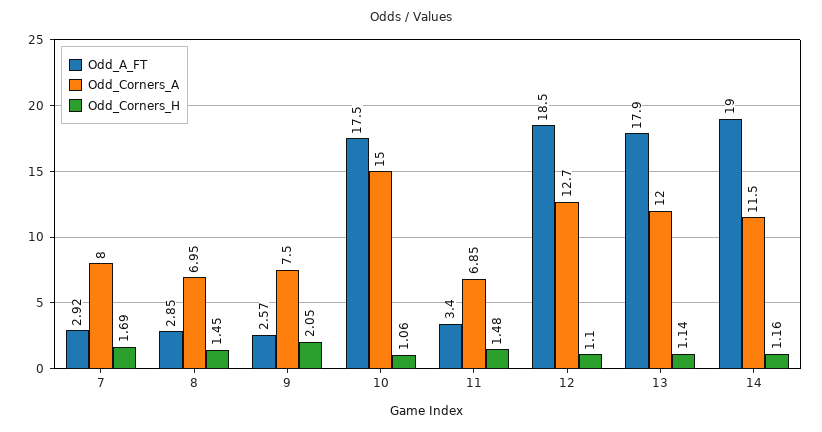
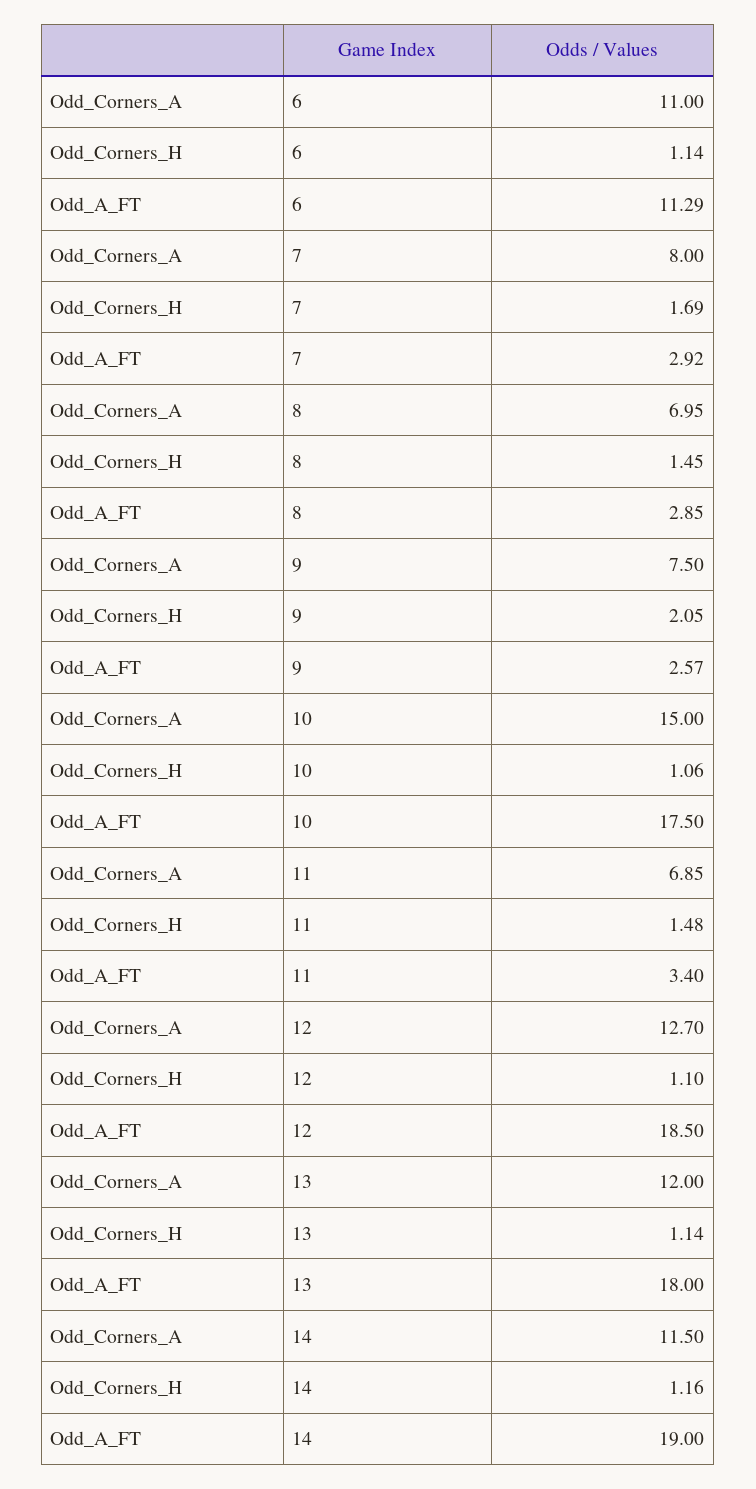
  {
    "Odd_A_FT": {
      "7": 2.92,
      "8": 2.85,
      "9": 2.57,
      "10": 17.5,
      "11": 3.4,
      "12": 18.5,
-     "13": 17.9,
+     "13": 18,
-     "14": 19
+     "14": 19,
+     "6": 11.29
    },
    "Odd_Corners_A": {
      "7": 8,
      "8": 6.95,
      "9": 7.5,
      "10": 15,
      "11": 6.85,
      "12": 12.7,
      "13": 12,
-     "14": 11.5
+     "14": 11.5,
+     "6": 11
    },
    "Odd_Corners_H": {
      "7": 1.69,
      "8": 1.45,
      "9": 2.05,
      "10": 1.06,
      "11": 1.48,
      "12": 1.1,
      "13": 1.14,
-     "14": 1.16
+     "14": 1.16,
+     "6": 1.14
    }
  }

